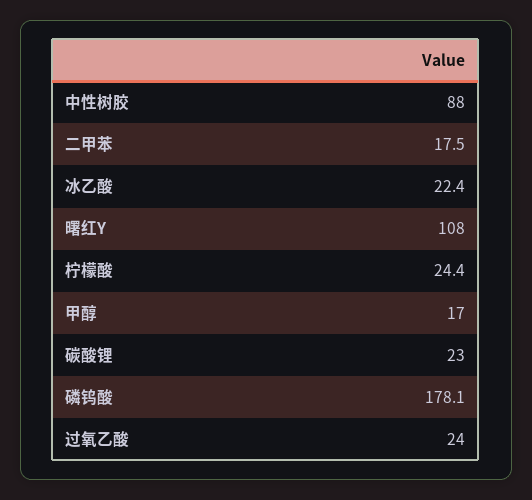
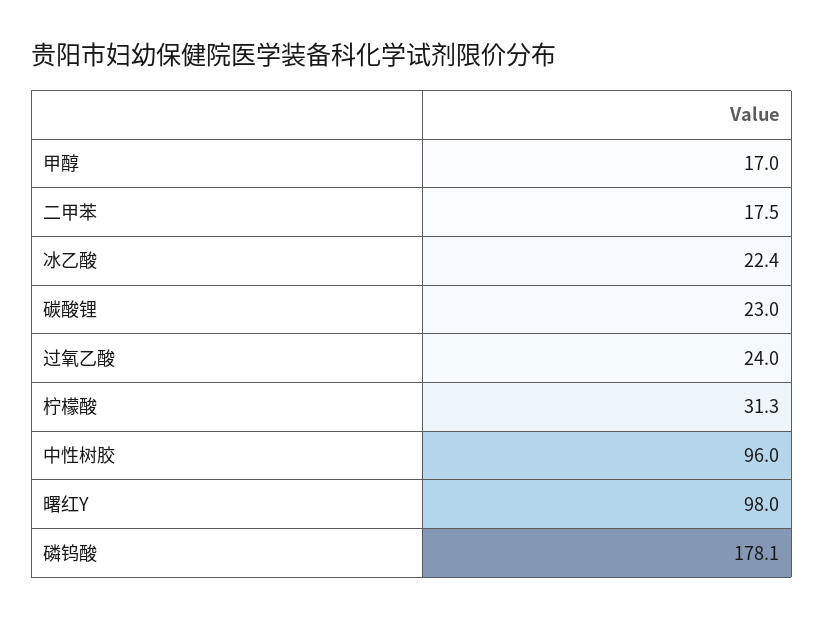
  {
-   "中性树胶": 88,
+   "中性树胶": 96,
    "二甲苯": 17.5,
    "冰乙酸": 22.4,
-   "曙红Y": 108,
+   "曙红Y": 98,
-   "柠檬酸": 24.4,
+   "柠檬酸": 31.3,
    "甲醇": 17,
    "碳酸锂": 23,
    "磷钨酸": 178.1,
    "过氧乙酸": 24
  }

